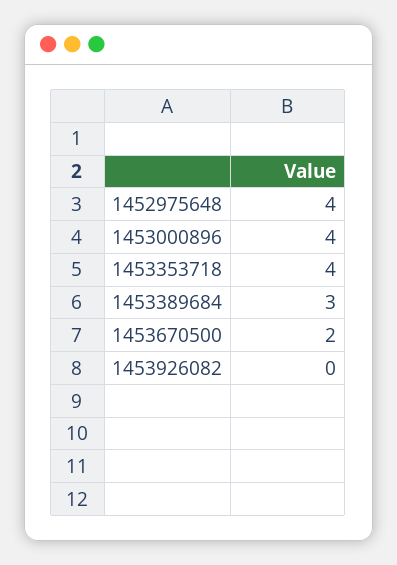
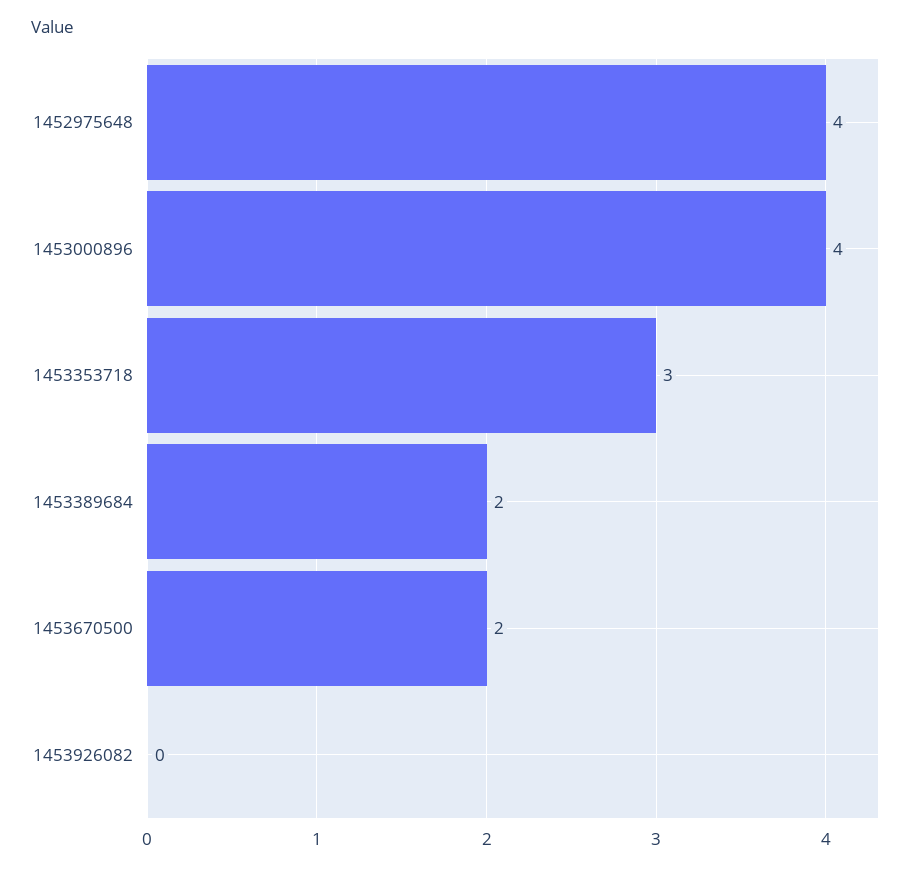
  {
    "1452975648": 4,
    "1453000896": 4,
-   "1453353718": 4,
+   "1453353718": 3,
-   "1453389684": 3,
+   "1453389684": 2,
    "1453670500": 2,
    "1453926082": 0
  }

